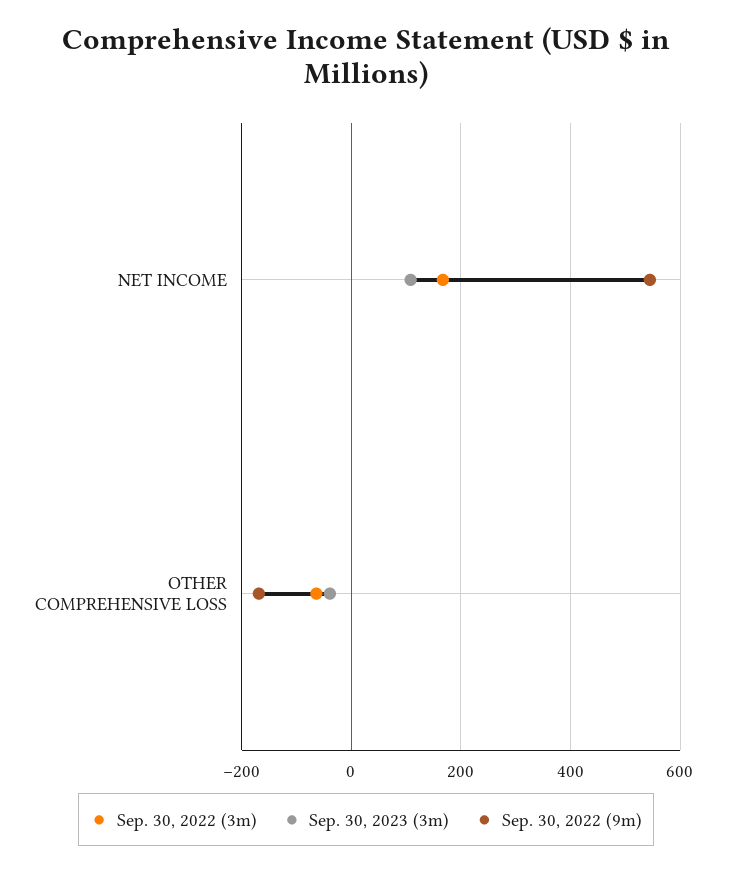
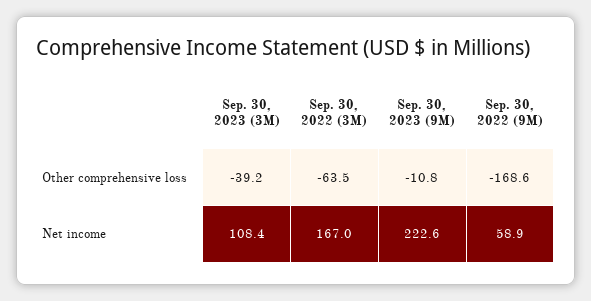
  {
    "Sep. 30, 2022 (3m)": {
      "NET INCOME": 167,
      "OTHER COMPREHENSIVE LOSS": -63.5
    },
    "Sep. 30, 2023 (3m)": {
      "NET INCOME": 108.4,
      "OTHER COMPREHENSIVE LOSS": -39.2
    },
    "Sep. 30, 2022 (9m)": {
-     "NET INCOME": 540,
+     "NET INCOME": 58.9,
      "OTHER COMPREHENSIVE LOSS": -168.6
-   }
+   },
+   "Sep. 30, 2023 (9M)": {
+     "OTHER COMPREHENSIVE LOSS": -10.8,
+     "NET INCOME": 222.6
+   }
  }

